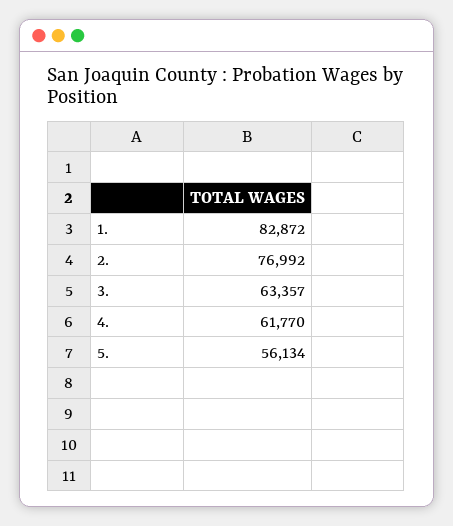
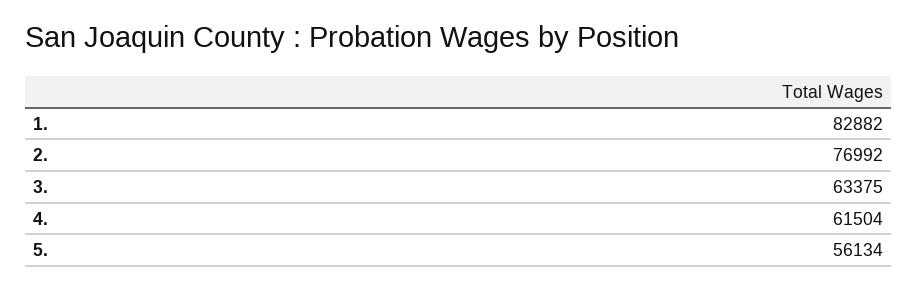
  {
-   "1.": 82872,
+   "1.": 82882,
    "2.": 76992,
-   "3.": 63357,
+   "3.": 63375,
-   "4.": 61770,
+   "4.": 61504,
    "5.": 56134
  }

